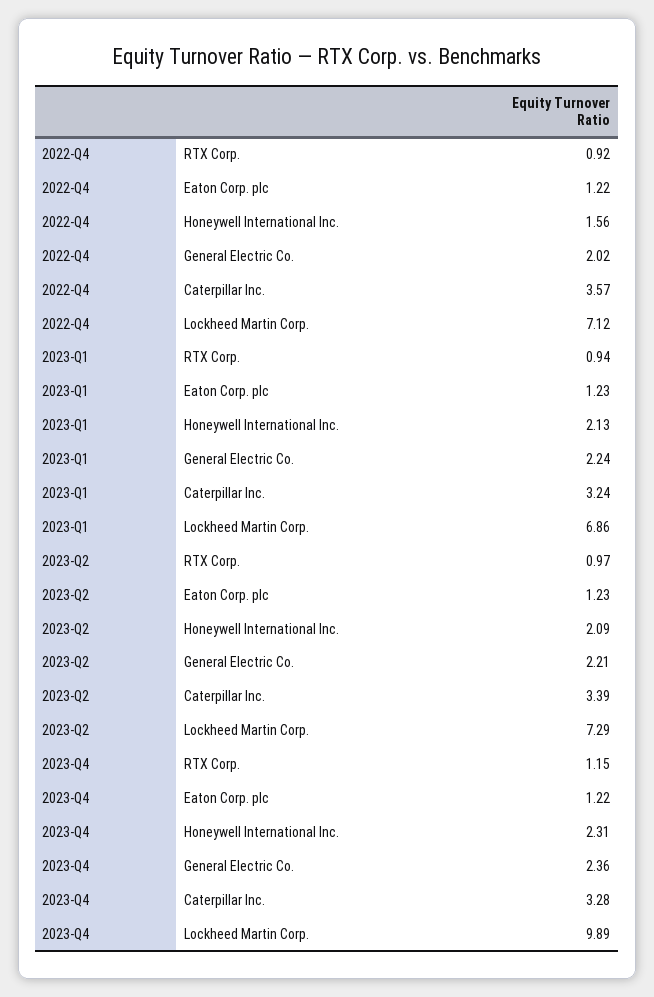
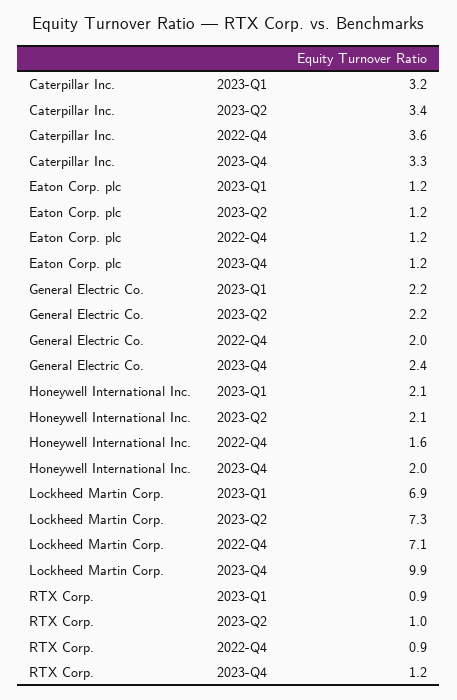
  {
    "2022-Q4": {
      "RTX Corp.": 0.92,
      "Eaton Corp. plc": 1.22,
      "Honeywell International Inc.": 1.56,
      "General Electric Co.": 2.02,
      "Caterpillar Inc.": 3.57,
      "Lockheed Martin Corp.": 7.12
    },
    "2023-Q1": {
      "RTX Corp.": 0.94,
      "Eaton Corp. plc": 1.23,
      "Honeywell International Inc.": 2.13,
      "General Electric Co.": 2.24,
      "Caterpillar Inc.": 3.24,
      "Lockheed Martin Corp.": 6.86
    },
    "2023-Q2": {
      "RTX Corp.": 0.97,
      "Eaton Corp. plc": 1.23,
      "Honeywell International Inc.": 2.09,
      "General Electric Co.": 2.21,
      "Caterpillar Inc.": 3.39,
      "Lockheed Martin Corp.": 7.29
    },
    "2023-Q4": {
      "RTX Corp.": 1.15,
      "Eaton Corp. plc": 1.22,
-     "Honeywell International Inc.": 2.31,
+     "Honeywell International Inc.": 2,
      "General Electric Co.": 2.36,
      "Caterpillar Inc.": 3.28,
      "Lockheed Martin Corp.": 9.89
    }
  }

